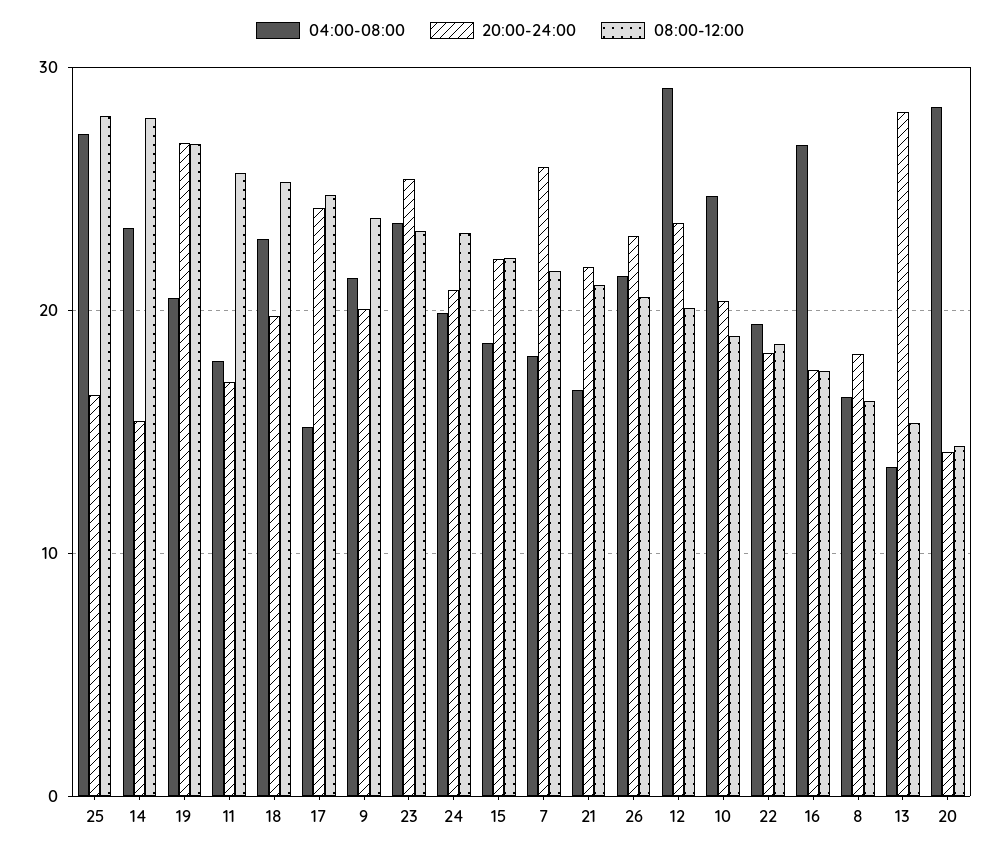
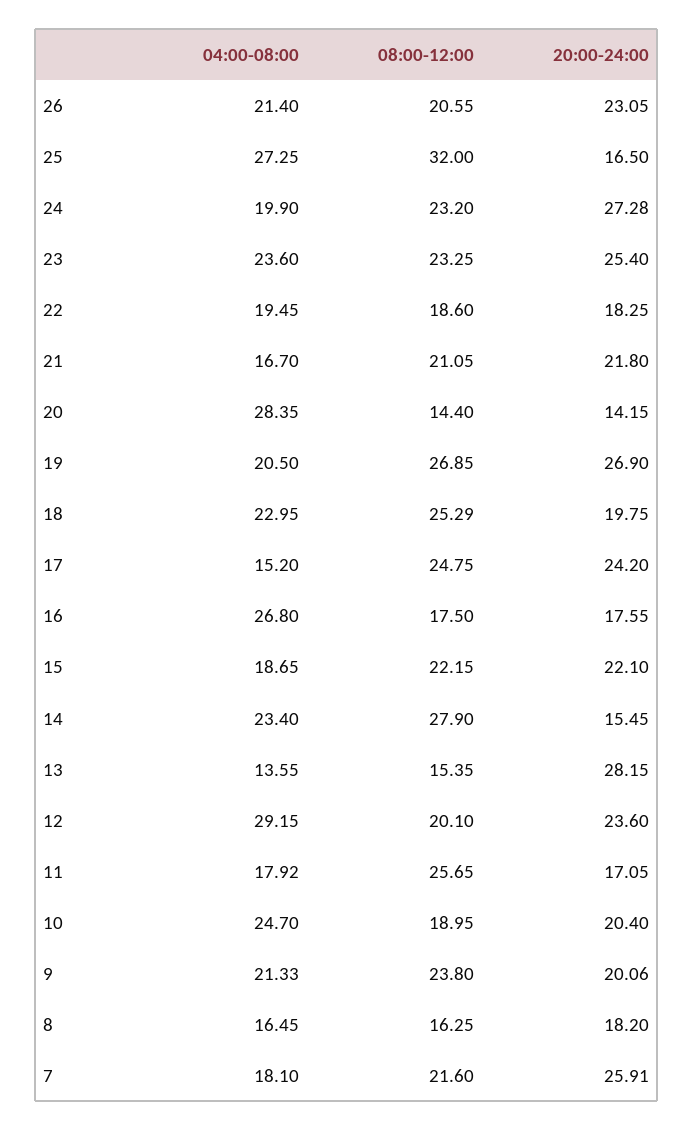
  {
    "04:00-08:00": {
      "25": 27.25,
      "14": 23.4,
      "19": 20.5,
      "11": 17.92,
      "18": 22.95,
      "17": 15.2,
      "9": 21.33,
      "23": 23.6,
      "24": 19.9,
      "15": 18.65,
      "7": 18.1,
      "21": 16.7,
      "26": 21.4,
      "12": 29.15,
      "10": 24.7,
      "22": 19.45,
      "16": 26.8,
      "8": 16.45,
      "13": 13.55,
      "20": 28.35
    },
    "20:00-24:00": {
      "25": 16.5,
      "14": 15.45,
      "19": 26.9,
      "11": 17.05,
      "18": 19.75,
      "17": 24.2,
      "9": 20.06,
      "23": 25.4,
-     "24": 21,
+     "24": 27.28,
      "15": 22.1,
      "7": 25.91,
      "21": 21.8,
      "26": 23.05,
      "12": 23.6,
      "10": 20.4,
      "22": 18.25,
      "16": 17.55,
      "8": 18.2,
      "13": 28.15,
      "20": 14.15
    },
    "08:00-12:00": {
-     "25": 28,
+     "25": 32,
      "14": 27.9,
      "19": 26.85,
      "11": 25.65,
      "18": 25.29,
      "17": 24.75,
      "9": 23.8,
      "23": 23.25,
      "24": 23.2,
      "15": 22.15,
      "7": 21.6,
      "21": 21.05,
      "26": 20.55,
      "12": 20.1,
      "10": 18.95,
      "22": 18.6,
      "16": 17.5,
      "8": 16.25,
      "13": 15.35,
      "20": 14.4
    }
  }

